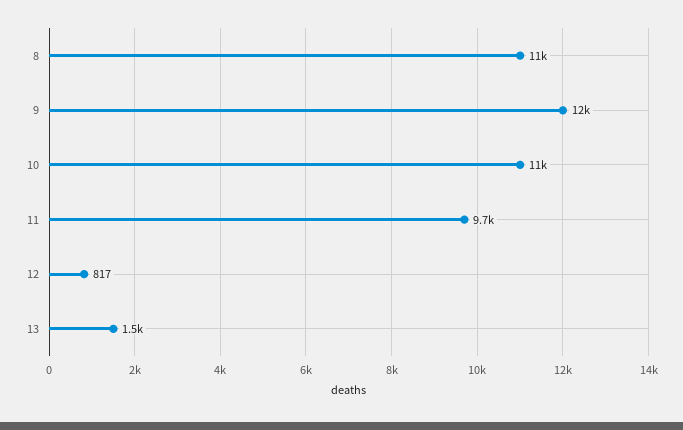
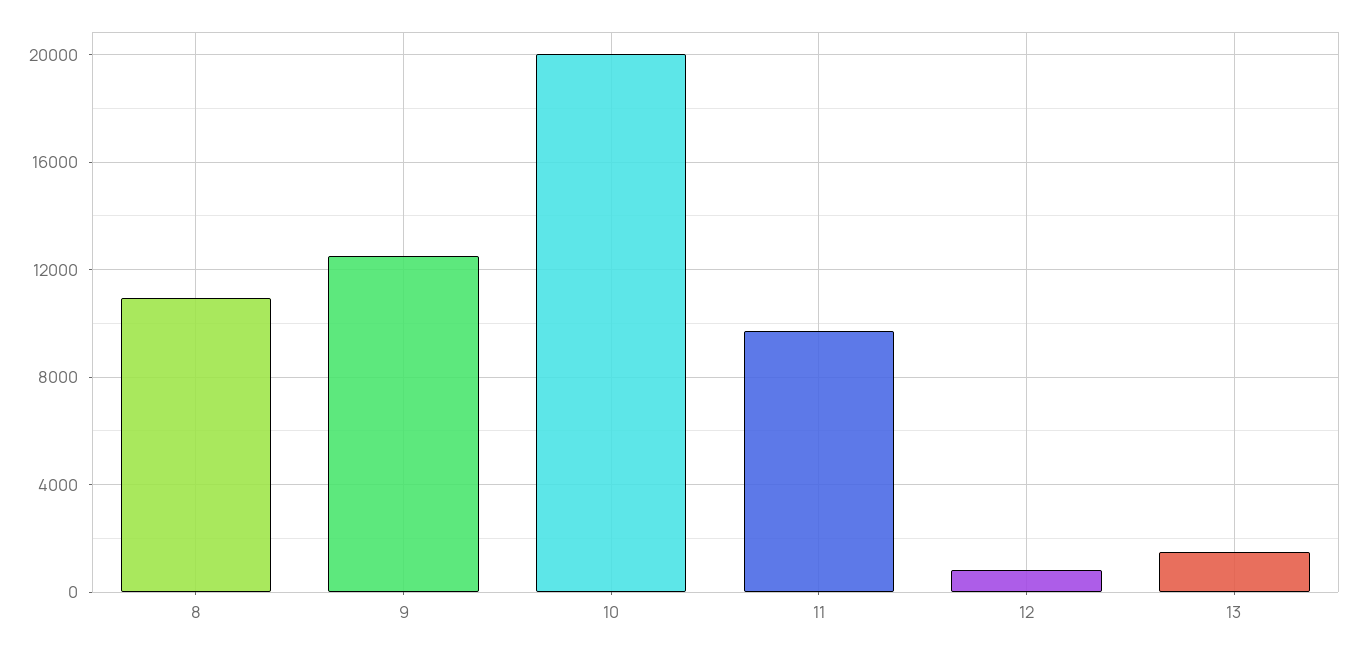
  {
    "8": 11000,
    "9": 12000,
-   "10": 11000,
+   "10": 20000,
    "11": 9700,
    "12": 817,
    "13": 1500
  }

